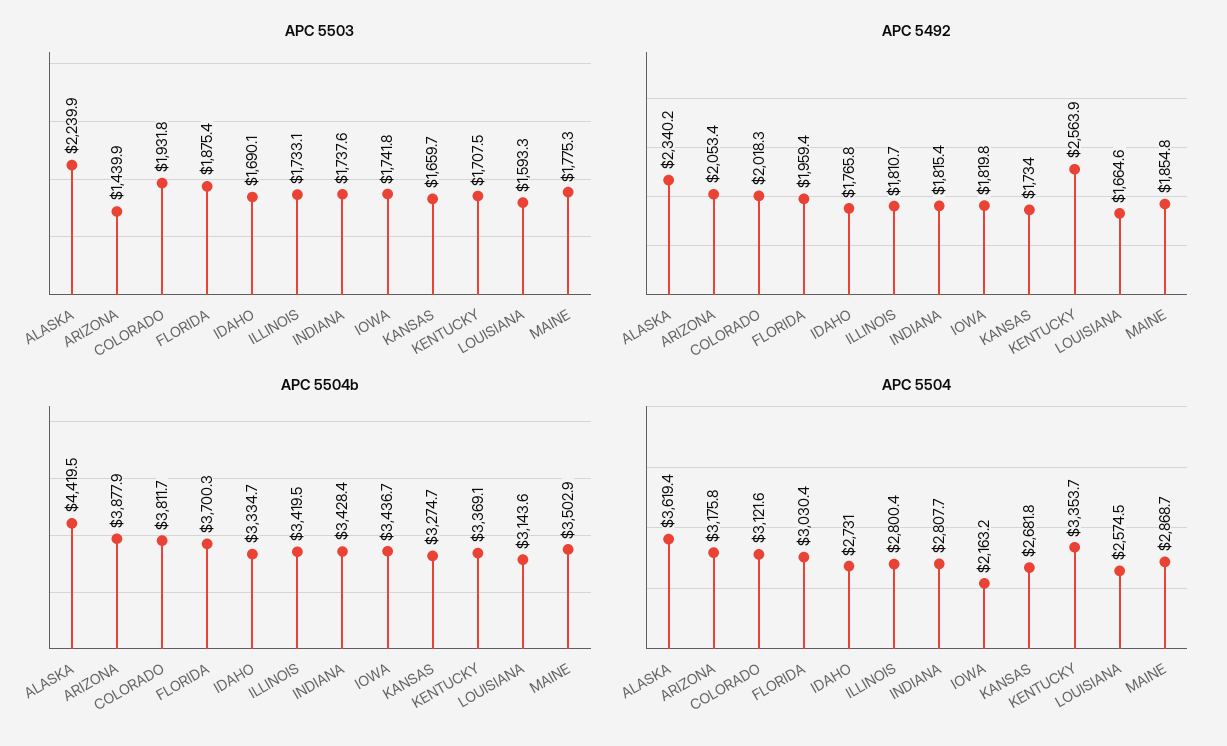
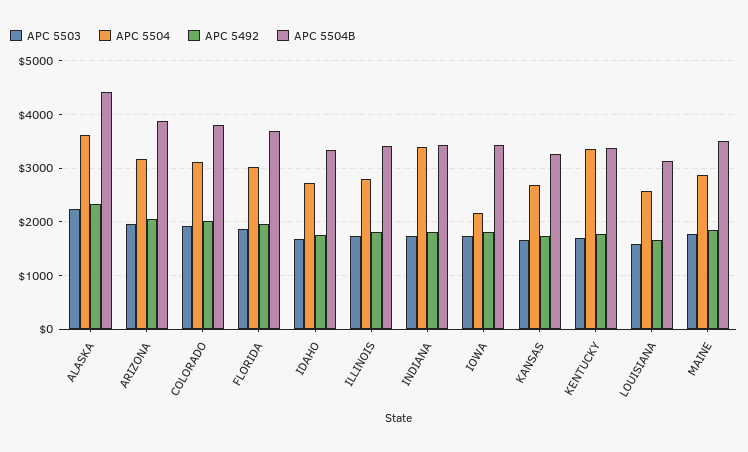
  {
    "APC 5503": {
      "ALASKA": 2239.9,
-     "ARIZONA": 1439.9,
+     "ARIZONA": 2000,
      "COLORADO": 1931.8,
      "FLORIDA": 1875.4,
      "IDAHO": 1690.1,
      "ILLINOIS": 1733.1,
      "INDIANA": 1737.6,
      "IOWA": 1741.8,
      "KANSAS": 1659.7,
      "KENTUCKY": 1707.5,
      "LOUISIANA": 1593.3,
      "MAINE": 1775.3
    },
    "APC 5492": {
      "ALASKA": 2340.2,
      "ARIZONA": 2053.4,
      "COLORADO": 2018.3,
      "FLORIDA": 1959.4,
      "IDAHO": 1765.8,
      "ILLINOIS": 1810.7,
      "INDIANA": 1815.4,
      "IOWA": 1819.8,
      "KANSAS": 1734,
-     "KENTUCKY": 2563.9,
+     "KENTUCKY": 1800,
      "LOUISIANA": 1664.6,
      "MAINE": 1854.8
    },
    "APC 5504b": {
      "ALASKA": 4419.5,
      "ARIZONA": 3877.9,
      "COLORADO": 3811.7,
      "FLORIDA": 3700.3,
      "IDAHO": 3334.7,
      "ILLINOIS": 3419.5,
      "INDIANA": 3428.4,
      "IOWA": 3436.7,
      "KANSAS": 3274.7,
      "KENTUCKY": 3369.1,
      "LOUISIANA": 3143.6,
      "MAINE": 3502.9
    },
    "APC 5504": {
      "ALASKA": 3619.4,
      "ARIZONA": 3175.8,
      "COLORADO": 3121.6,
      "FLORIDA": 3030.4,
      "IDAHO": 2731,
      "ILLINOIS": 2800.4,
-     "INDIANA": 2807.7,
+     "INDIANA": 3400,
      "IOWA": 2163.2,
      "KANSAS": 2681.8,
      "KENTUCKY": 3353.7,
      "LOUISIANA": 2574.5,
      "MAINE": 2868.7
    }
  }

